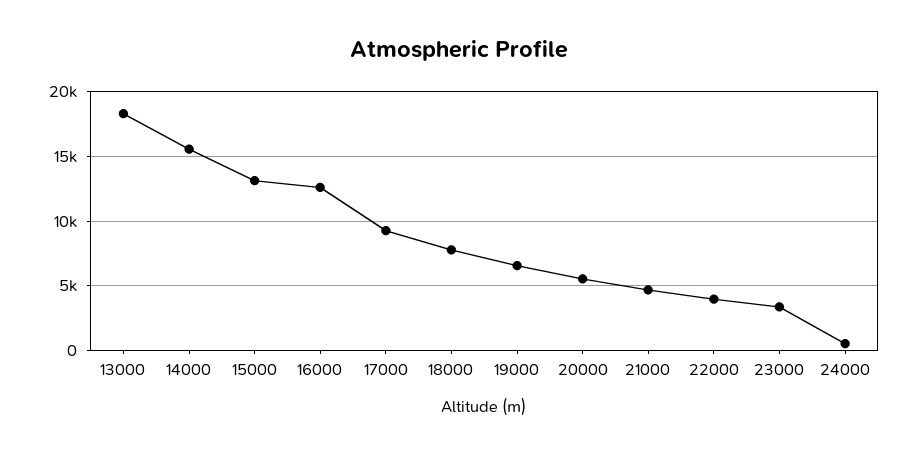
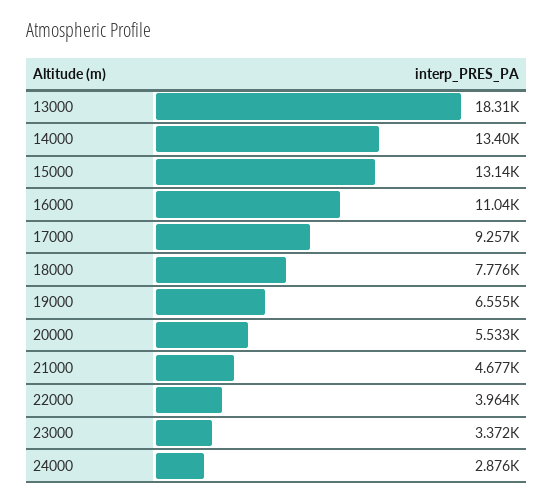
  {
    "13000": 18310,
-   "14000": 15500,
+   "14000": 13400,
    "15000": 13140,
-   "16000": 12500,
+   "16000": 11040,
    "17000": 9257,
    "18000": 7776,
    "19000": 6555,
    "20000": 5533,
    "21000": 4677,
    "22000": 3964,
    "23000": 3372,
-   "24000": 500
+   "24000": 2876
  }

